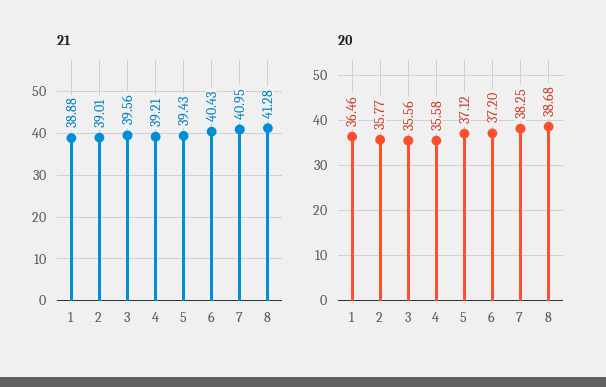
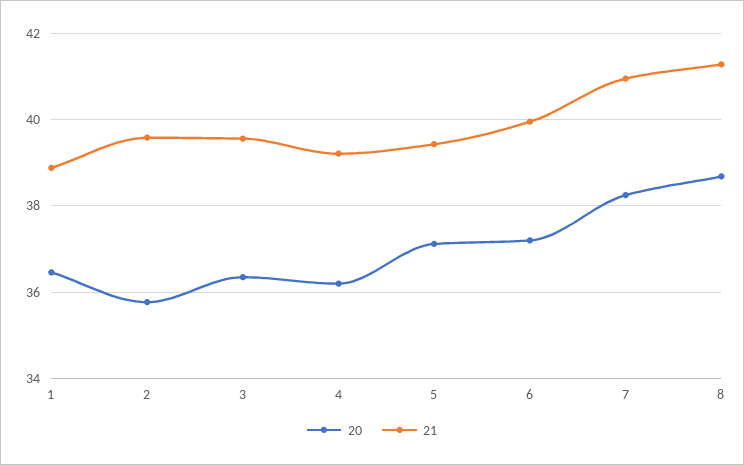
  {
    "21": {
      "1": 38.88,
-     "2": 39.01,
+     "2": 39.6,
      "3": 39.56,
      "4": 39.21,
      "5": 39.43,
-     "6": 40.43,
+     "6": 40,
      "7": 40.95,
      "8": 41.28
    },
    "20": {
      "1": 36.46,
      "2": 35.77,
-     "3": 35.56,
+     "3": 36.4,
-     "4": 35.58,
+     "4": 36.2,
      "5": 37.12,
      "6": 37.2,
      "7": 38.25,
      "8": 38.68
    }
  }

